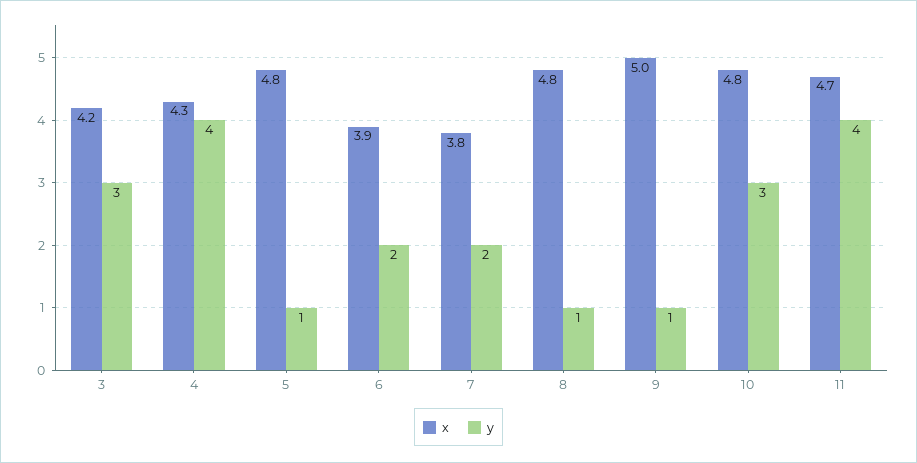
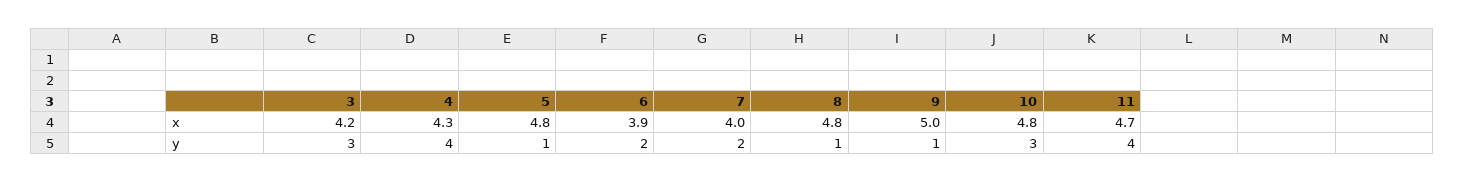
  {
    "x": {
      "3": 4.2,
      "4": 4.3,
      "5": 4.8,
      "6": 3.9,
-     "7": 3.8,
+     "7": 4,
      "8": 4.8,
      "9": 5,
      "10": 4.8,
      "11": 4.7
    },
    "y": {
      "3": 3,
      "4": 4,
      "5": 1,
      "6": 2,
      "7": 2,
      "8": 1,
      "9": 1,
      "10": 3,
      "11": 4
    }
  }

